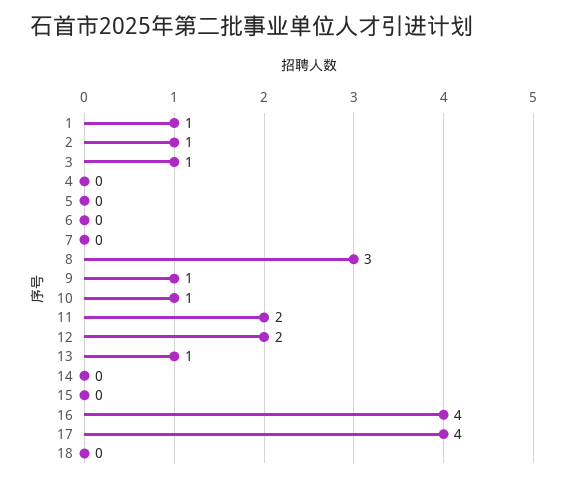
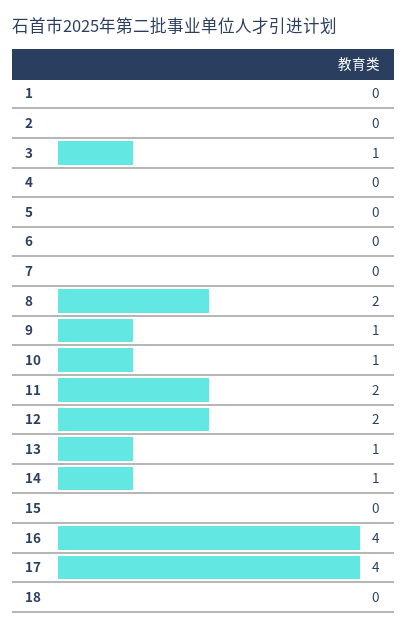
  {
-   "1": 1,
+   "1": 0,
-   "2": 1,
+   "2": 0,
    "3": 1,
    "4": 0,
    "5": 0,
    "6": 0,
    "7": 0,
-   "8": 3,
+   "8": 2,
    "9": 1,
    "10": 1,
    "11": 2,
    "12": 2,
    "13": 1,
-   "14": 0,
+   "14": 1,
    "15": 0,
    "16": 4,
    "17": 4,
    "18": 0
  }

